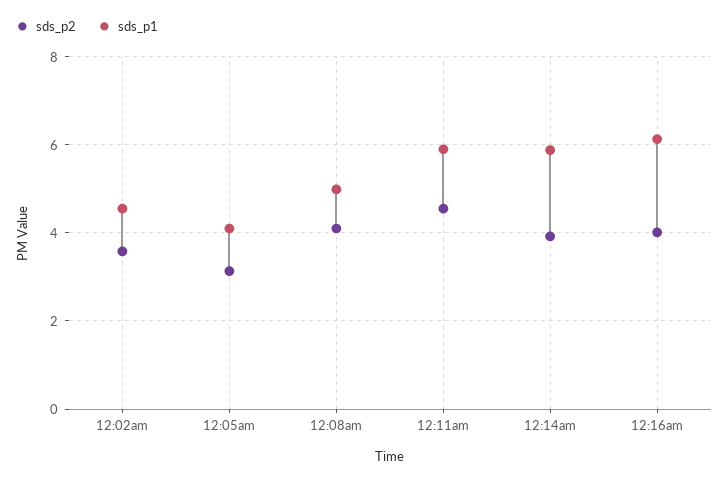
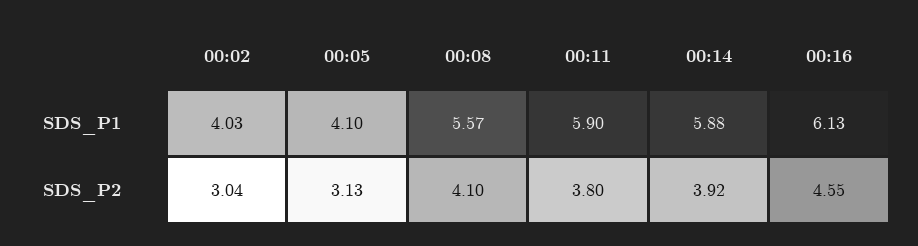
  {
    "sds_p2": {
-     "12:02am": 3.6,
+     "12:02am": 3.04,
      "12:05am": 3.13,
      "12:08am": 4.1,
-     "12:11am": 4.6,
+     "12:11am": 3.8,
      "12:14am": 3.92,
-     "12:16am": 4
+     "12:16am": 4.55
    },
    "sds_p1": {
-     "12:02am": 4.6,
+     "12:02am": 4.03,
      "12:05am": 4.1,
-     "12:08am": 5,
+     "12:08am": 5.57,
      "12:11am": 5.9,
      "12:14am": 5.88,
      "12:16am": 6.13
    }
  }

